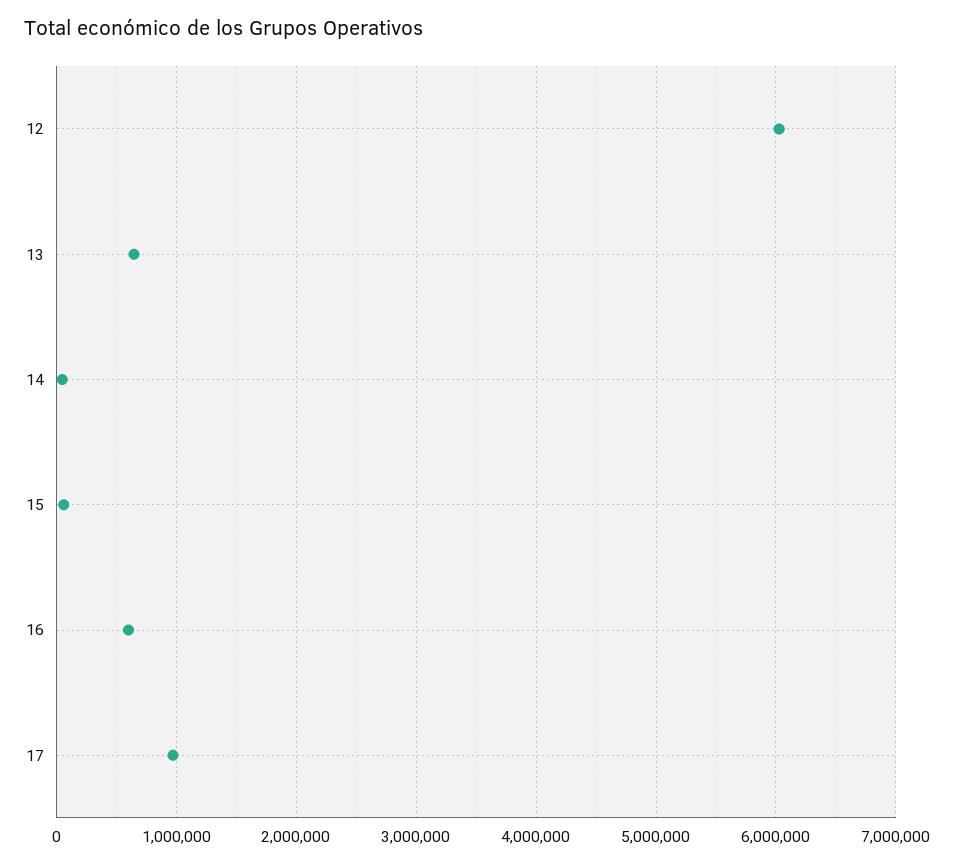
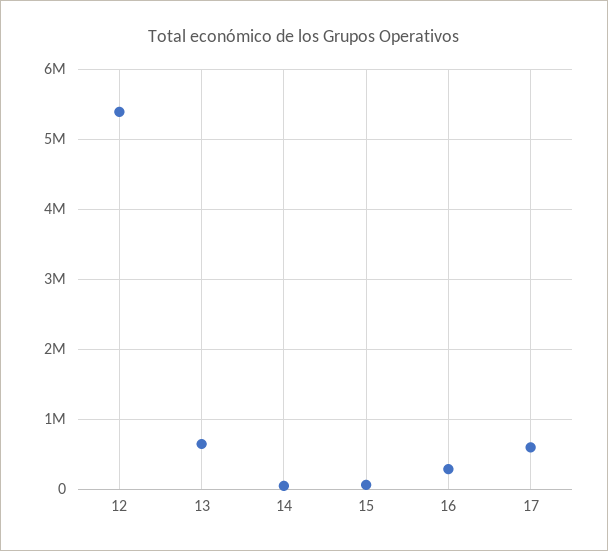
  {
-   "12": 6000000,
+   "12": 5400000,
    "13": 600000,
    "14": 0,
    "15": 100000,
-   "16": 600000,
+   "16": 300000,
-   "17": 1000000
+   "17": 600000
  }

